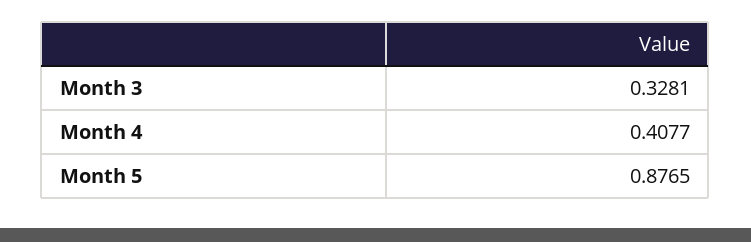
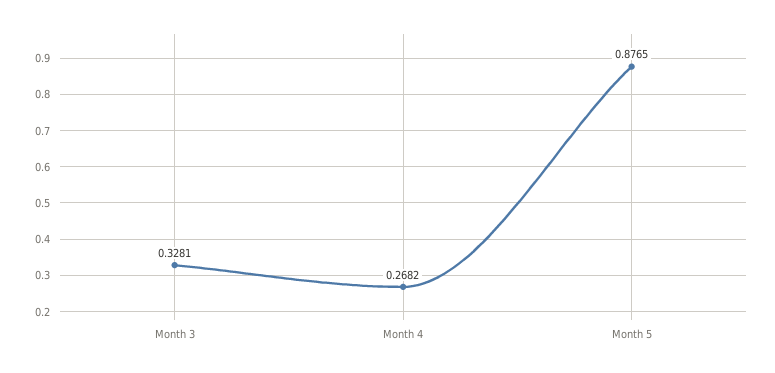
  {
    "Month 3": 0.3281,
-   "Month 4": 0.4077,
+   "Month 4": 0.2682,
    "Month 5": 0.8765
  }

